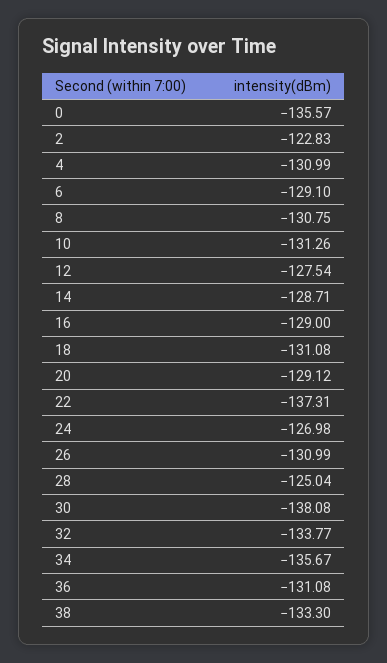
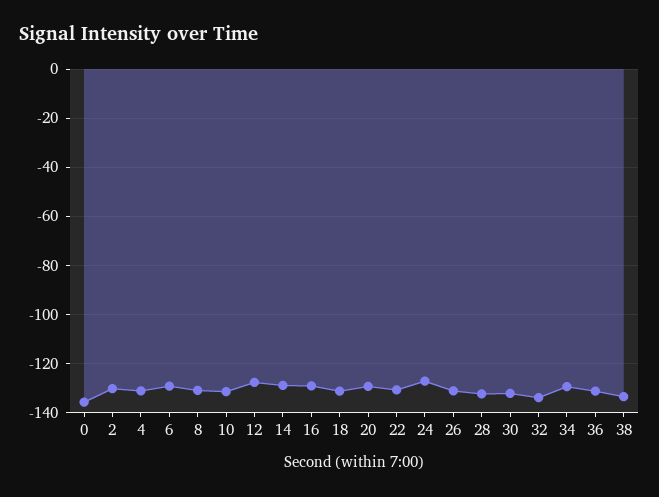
  {
    "0": -135.57,
-   "2": -122.83,
+   "2": -130,
    "4": -130.99,
    "6": -129.1,
    "8": -130.75,
    "10": -131.26,
    "12": -127.54,
    "14": -128.71,
    "16": -129,
    "18": -131.08,
    "20": -129.12,
-   "22": -137.31,
+   "22": -130,
    "24": -126.98,
    "26": -130.99,
-   "28": -125.04,
+   "28": -132.5,
-   "30": -138.08,
+   "30": -132.5,
    "32": -133.77,
-   "34": -135.67,
+   "34": -130,
    "36": -131.08,
    "38": -133.3
  }

